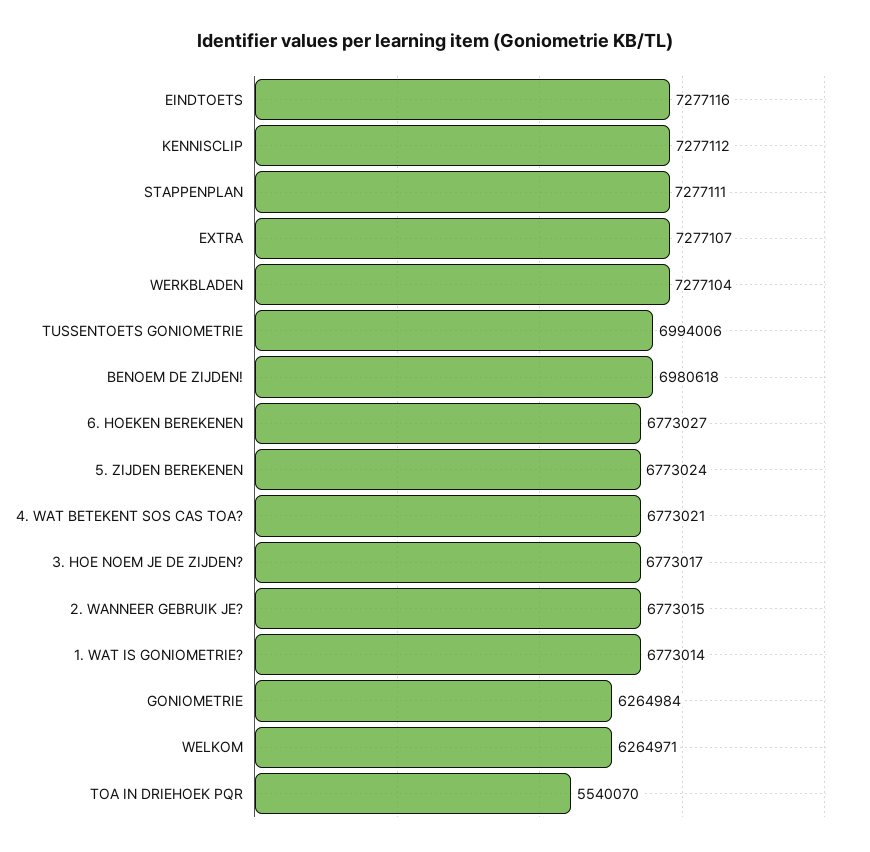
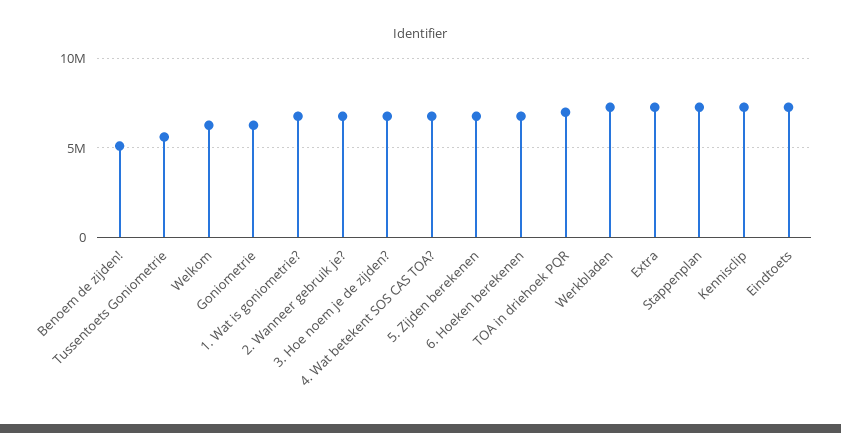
  {
    "EINDTOETS": 7277116,
    "KENNISCLIP": 7277112,
    "STAPPENPLAN": 7277111,
    "EXTRA": 7277107,
    "WERKBLADEN": 7277104,
-   "TUSSENTOETS GONIOMETRIE": 6994006,
+   "TUSSENTOETS GONIOMETRIE": 5500000,
-   "BENOEM DE ZIJDEN!": 6980618,
+   "BENOEM DE ZIJDEN!": 5000000,
    "6. HOEKEN BEREKENEN": 6773027,
    "5. ZIJDEN BEREKENEN": 6773024,
    "4. WAT BETEKENT SOS CAS TOA?": 6773021,
    "3. HOE NOEM JE DE ZIJDEN?": 6773017,
    "2. WANNEER GEBRUIK JE?": 6773015,
    "1. WAT IS GONIOMETRIE?": 6773014,
    "GONIOMETRIE": 6264984,
    "WELKOM": 6264971,
-   "TOA IN DRIEHOEK PQR": 5540070
+   "TOA IN DRIEHOEK PQR": 7000000
  }

